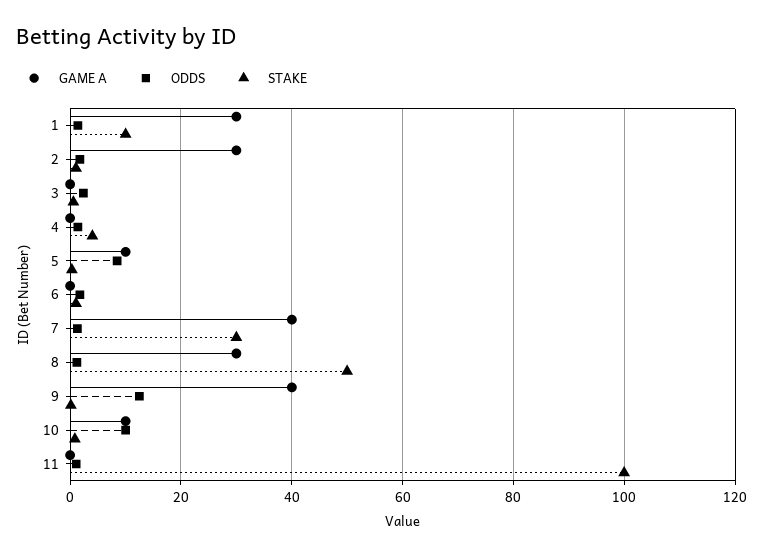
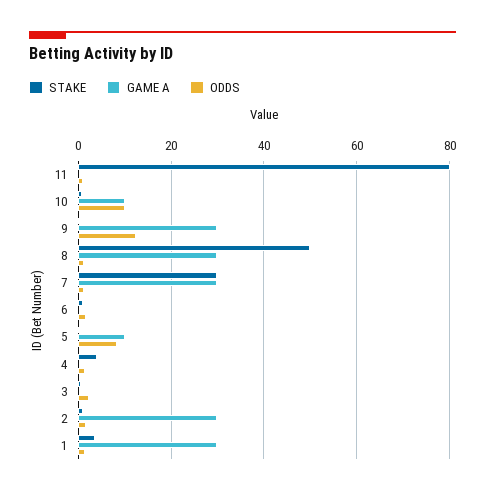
  {
    "GAME A": {
      "1": 30,
      "2": 30,
      "3": 0,
      "4": 0,
      "5": 10,
      "6": 0,
-     "7": 40,
+     "7": 30,
      "8": 30,
-     "9": 40,
+     "9": 30,
      "10": 10,
      "11": 0
    },
    "ODDS": {
      "1": 2,
      "2": 2,
      "3": 2,
      "4": 2,
      "5": 8,
      "6": 2,
      "7": 2,
      "8": 2,
      "9": 12,
      "10": 10,
      "11": 2
    },
    "STAKE": {
-     "1": 10,
+     "1": 4,
      "2": 2,
      "3": 0,
      "4": 4,
      "5": 0,
      "6": 2,
      "7": 30,
      "8": 50,
      "9": 0,
      "10": 0,
-     "11": 100
+     "11": 80
    }
  }

